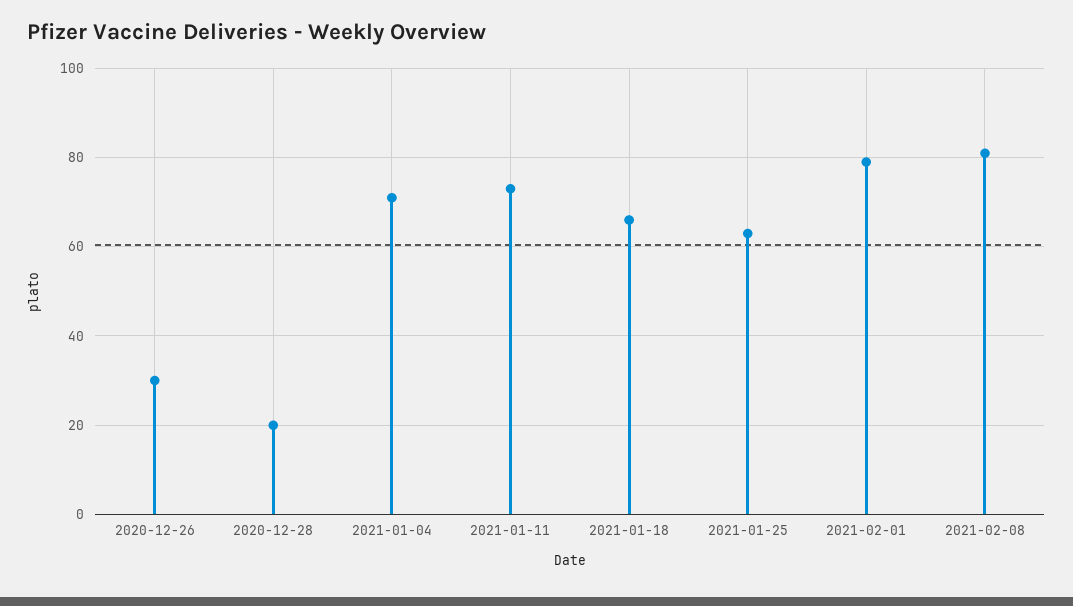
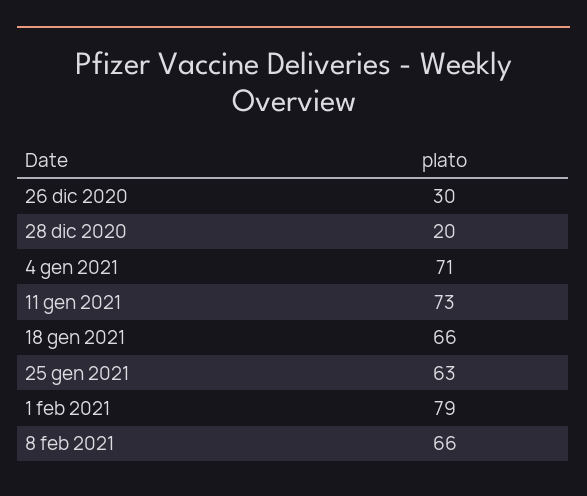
  {
    "2020-12-26": 30,
    "2020-12-28": 20,
    "2021-01-04": 71,
    "2021-01-11": 73,
    "2021-01-18": 66,
    "2021-01-25": 63,
    "2021-02-01": 79,
-   "2021-02-08": 80
+   "2021-02-08": 66
  }

